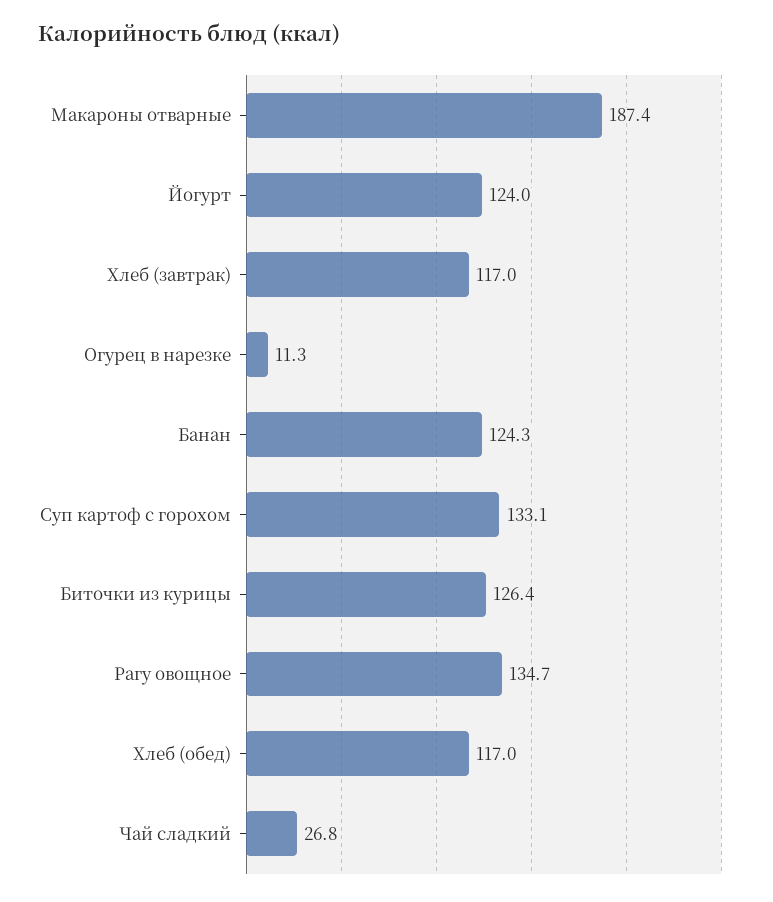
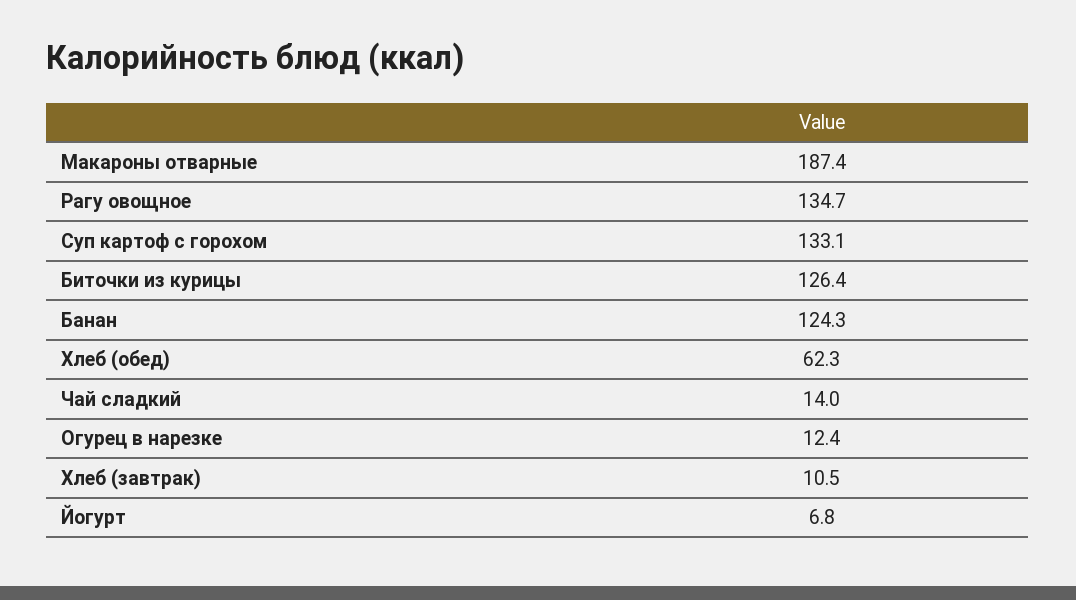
  {
    "Макароны отварные": 187.4,
-   "Йогурт": 124,
+   "Йогурт": 6.8,
-   "Хлеб (завтрак)": 117,
+   "Хлеб (завтрак)": 10.5,
-   "Огурец в нарезке": 11.3,
+   "Огурец в нарезке": 12.4,
    "Банан": 124.3,
    "Суп картоф с горохом": 133.1,
    "Биточки из курицы": 126.4,
    "Рагу овощное": 134.7,
-   "Хлеб (обед)": 117,
+   "Хлеб (обед)": 62.3,
-   "Чай сладкий": 26.8
+   "Чай сладкий": 14
  }

